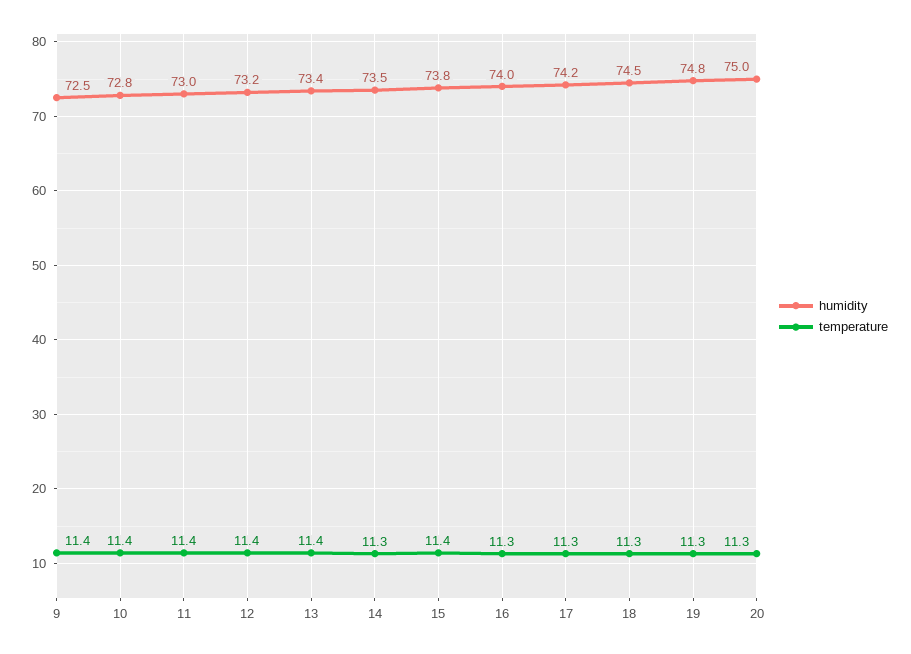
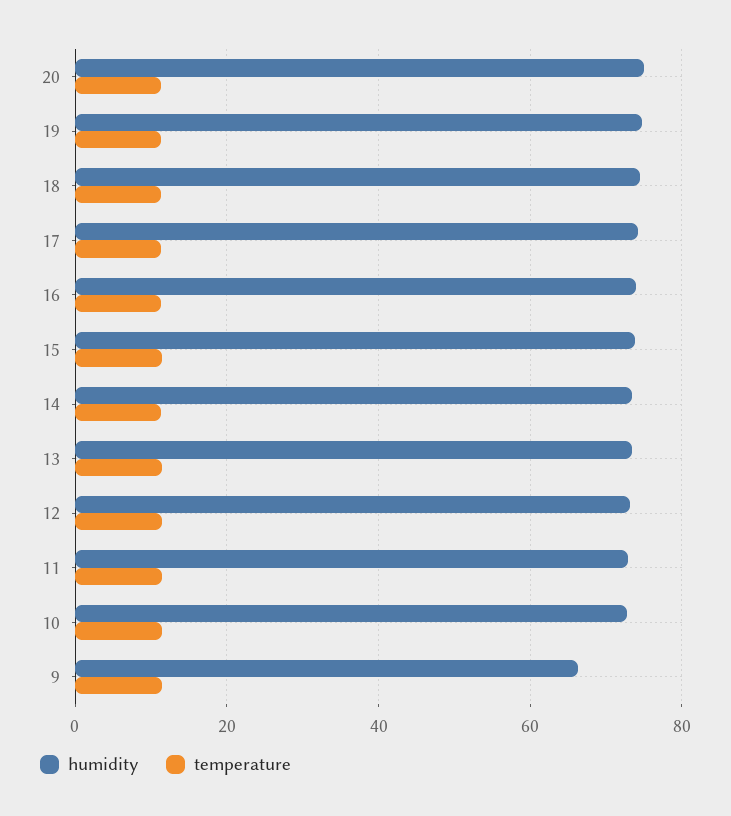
  {
    "humidity": {
-     "9": 72.5,
+     "9": 66,
      "10": 72.8,
      "11": 73,
      "12": 73.2,
      "13": 73.4,
      "14": 73.5,
      "15": 73.8,
      "16": 74,
      "17": 74.2,
      "18": 74.5,
      "19": 74.8,
      "20": 75
    },
    "temperature": {
      "9": 11.4,
      "10": 11.4,
      "11": 11.4,
      "12": 11.4,
      "13": 11.4,
      "14": 11.3,
      "15": 11.4,
      "16": 11.3,
      "17": 11.3,
      "18": 11.3,
      "19": 11.3,
      "20": 11.3
    }
  }

